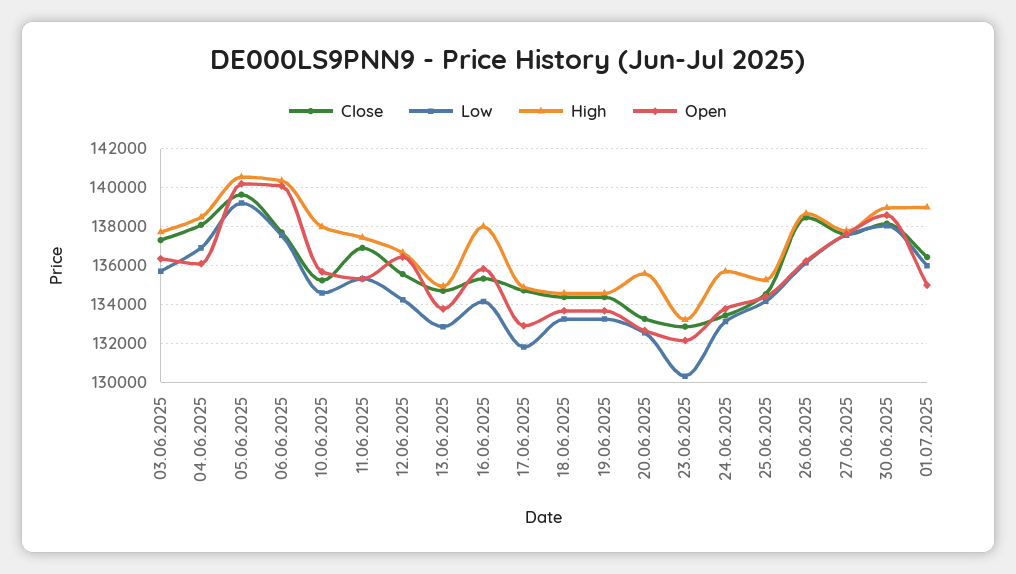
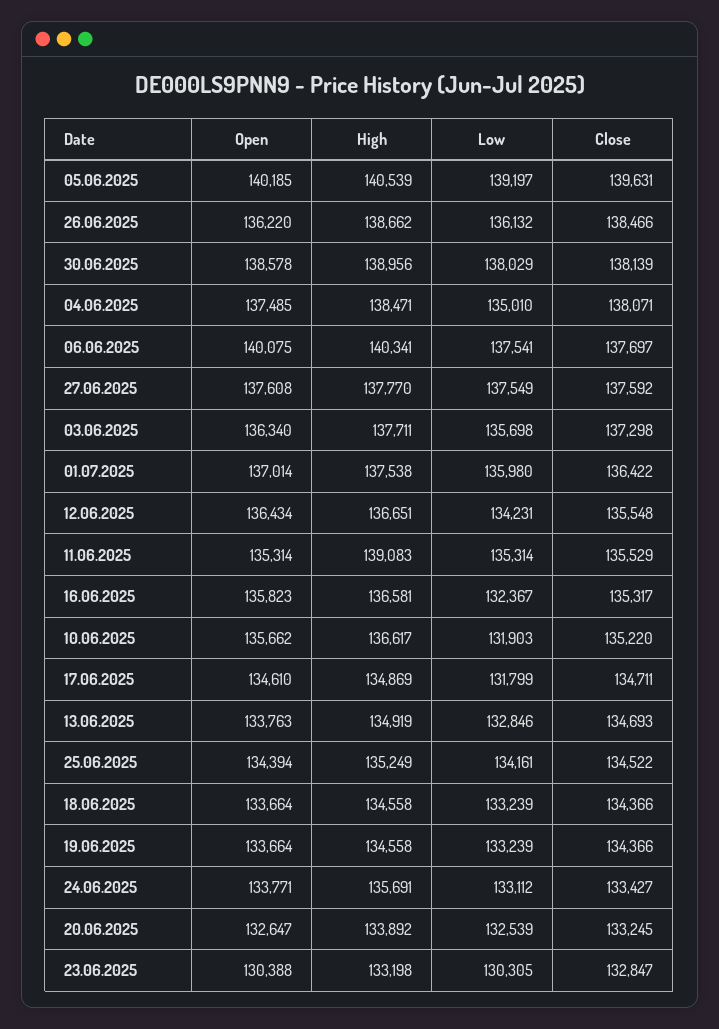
  {
    "Close": {
      "03.06.2025": 137298,
      "04.06.2025": 138071,
      "05.06.2025": 139631,
      "06.06.2025": 137697,
      "10.06.2025": 135220,
-     "11.06.2025": 137000,
+     "11.06.2025": 135529,
      "12.06.2025": 135548,
      "13.06.2025": 134693,
      "16.06.2025": 135317,
      "17.06.2025": 134711,
      "18.06.2025": 134366,
      "19.06.2025": 134366,
      "20.06.2025": 133245,
      "23.06.2025": 132847,
      "24.06.2025": 133427,
      "25.06.2025": 134522,
      "26.06.2025": 138466,
      "27.06.2025": 137592,
      "30.06.2025": 138139,
      "01.07.2025": 136422
    },
    "Low": {
      "03.06.2025": 135698,
-     "04.06.2025": 137000,
+     "04.06.2025": 135010,
      "05.06.2025": 139197,
      "06.06.2025": 137541,
-     "10.06.2025": 134500,
+     "10.06.2025": 131903,
      "11.06.2025": 135314,
      "12.06.2025": 134231,
      "13.06.2025": 132846,
-     "16.06.2025": 134000,
+     "16.06.2025": 132367,
      "17.06.2025": 131799,
      "18.06.2025": 133239,
      "19.06.2025": 133239,
      "20.06.2025": 132539,
      "23.06.2025": 130305,
      "24.06.2025": 133112,
      "25.06.2025": 134161,
      "26.06.2025": 136132,
      "27.06.2025": 137549,
      "30.06.2025": 138029,
      "01.07.2025": 135980
    },
    "High": {
      "03.06.2025": 137711,
      "04.06.2025": 138471,
      "05.06.2025": 140539,
      "06.06.2025": 140341,
-     "10.06.2025": 138000,
+     "10.06.2025": 136617,
-     "11.06.2025": 137500,
+     "11.06.2025": 139083,
      "12.06.2025": 136651,
      "13.06.2025": 134919,
-     "16.06.2025": 138000,
+     "16.06.2025": 136581,
      "17.06.2025": 134869,
      "18.06.2025": 134558,
      "19.06.2025": 134558,
-     "20.06.2025": 135500,
+     "20.06.2025": 133892,
      "23.06.2025": 133198,
      "24.06.2025": 135691,
      "25.06.2025": 135249,
      "26.06.2025": 138662,
      "27.06.2025": 137770,
      "30.06.2025": 138956,
-     "01.07.2025": 139000
+     "01.07.2025": 137538
    },
    "Open": {
      "03.06.2025": 136340,
-     "04.06.2025": 136000,
+     "04.06.2025": 137485,
      "05.06.2025": 140185,
      "06.06.2025": 140075,
      "10.06.2025": 135662,
      "11.06.2025": 135314,
      "12.06.2025": 136434,
      "13.06.2025": 133763,
      "16.06.2025": 135823,
-     "17.06.2025": 133000,
+     "17.06.2025": 134610,
      "18.06.2025": 133664,
      "19.06.2025": 133664,
      "20.06.2025": 132647,
-     "23.06.2025": 132000,
+     "23.06.2025": 130388,
      "24.06.2025": 133771,
      "25.06.2025": 134394,
      "26.06.2025": 136220,
      "27.06.2025": 137608,
      "30.06.2025": 138578,
-     "01.07.2025": 135000
+     "01.07.2025": 137014
    }
  }

